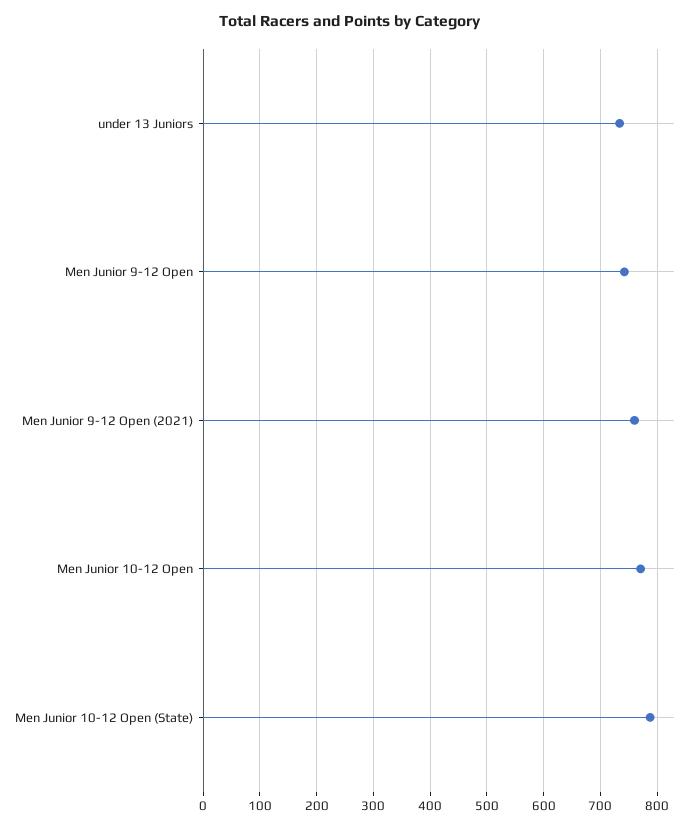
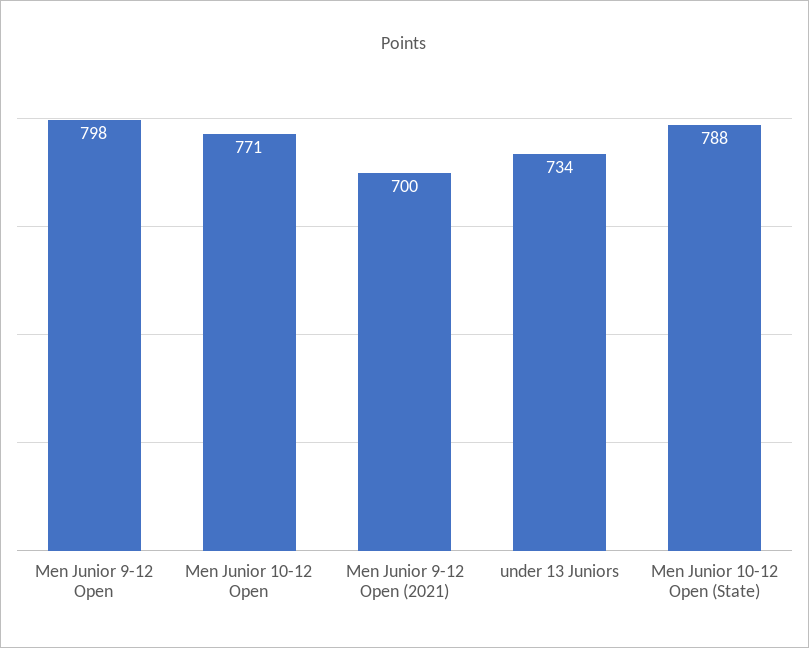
  {
    "under 13 Juniors": 734,
-   "Men Junior 9-12 Open": 740,
+   "Men Junior 9-12 Open": 798,
-   "Men Junior 9-12 Open (2021)": 760,
+   "Men Junior 9-12 Open (2021)": 700,
    "Men Junior 10-12 Open": 771,
    "Men Junior 10-12 Open (State)": 788
  }

